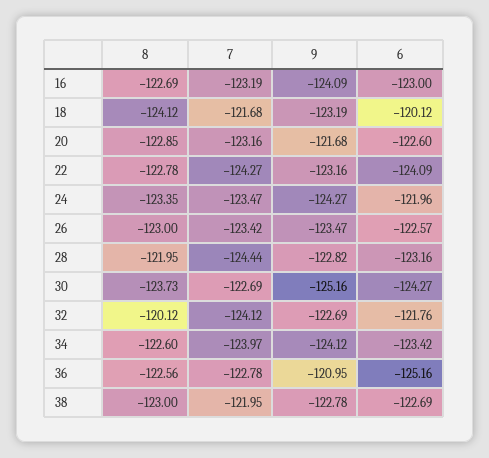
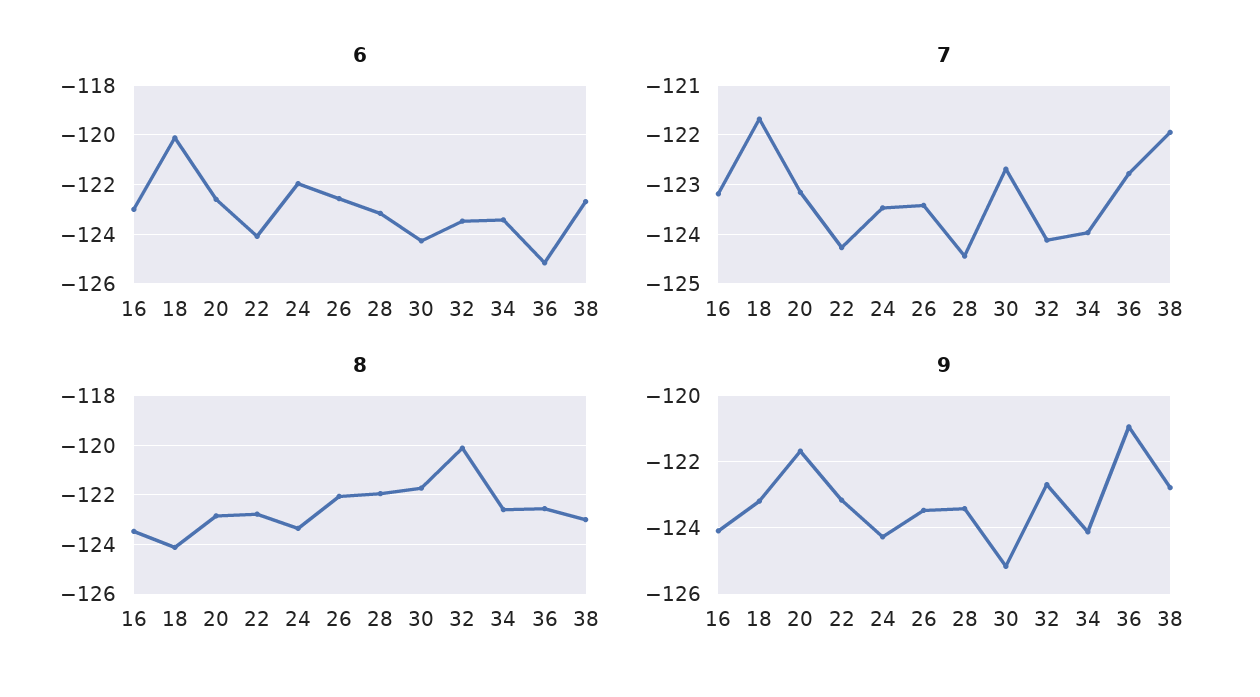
  {
    "8": {
-     "16": -122.69,
+     "16": -123.5,
      "18": -124.12,
      "20": -122.85,
      "22": -122.78,
      "24": -123.35,
-     "26": -123,
+     "26": -122,
      "28": -121.95,
-     "30": -123.73,
+     "30": -121.75,
      "32": -120.12,
      "34": -122.6,
      "36": -122.56,
      "38": -123
    },
    "7": {
      "16": -123.19,
      "18": -121.68,
      "20": -123.16,
      "22": -124.27,
      "24": -123.47,
      "26": -123.42,
      "28": -124.44,
      "30": -122.69,
      "32": -124.12,
      "34": -123.97,
      "36": -122.78,
      "38": -121.95
    },
    "9": {
      "16": -124.09,
      "18": -123.19,
      "20": -121.68,
      "22": -123.16,
      "24": -124.27,
      "26": -123.47,
-     "28": -122.82,
+     "28": -123.4,
      "30": -125.16,
      "32": -122.69,
      "34": -124.12,
      "36": -120.95,
      "38": -122.78
    },
    "6": {
      "16": -123,
      "18": -120.12,
      "20": -122.6,
      "22": -124.09,
      "24": -121.96,
      "26": -122.57,
      "28": -123.16,
      "30": -124.27,
-     "32": -121.76,
+     "32": -123.5,
      "34": -123.42,
      "36": -125.16,
      "38": -122.69
    }
  }

